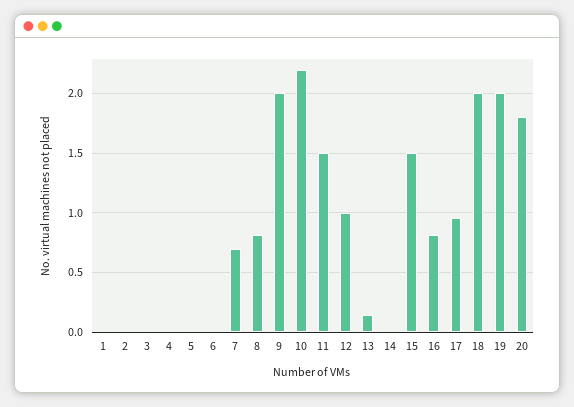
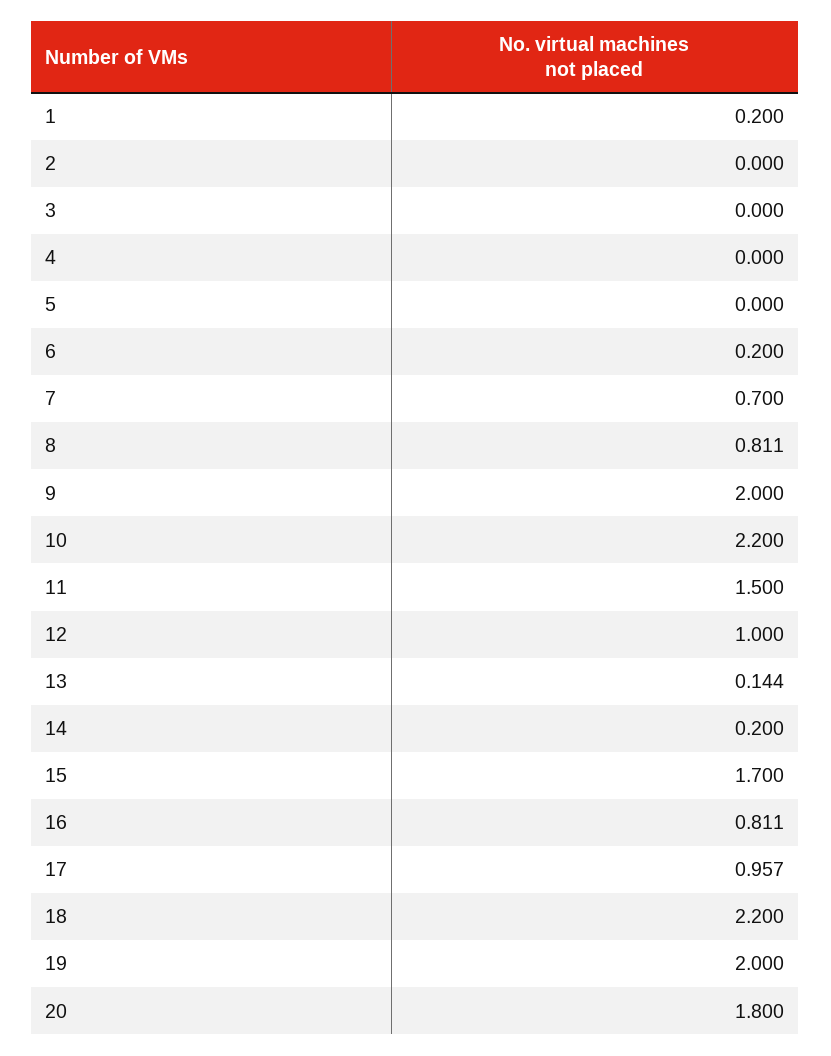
  {
-   "1": 0,
+   "1": 0.2,
    "2": 0,
    "3": 0,
    "4": 0,
    "5": 0,
-   "6": 0,
+   "6": 0.2,
    "7": 0.7,
    "8": 0.811,
    "9": 2,
    "10": 2.2,
    "11": 1.5,
    "12": 1,
    "13": 0.144,
-   "14": 0,
+   "14": 0.2,
-   "15": 1.5,
+   "15": 1.7,
    "16": 0.811,
    "17": 0.957,
-   "18": 2,
+   "18": 2.2,
    "19": 2,
    "20": 1.8
  }

